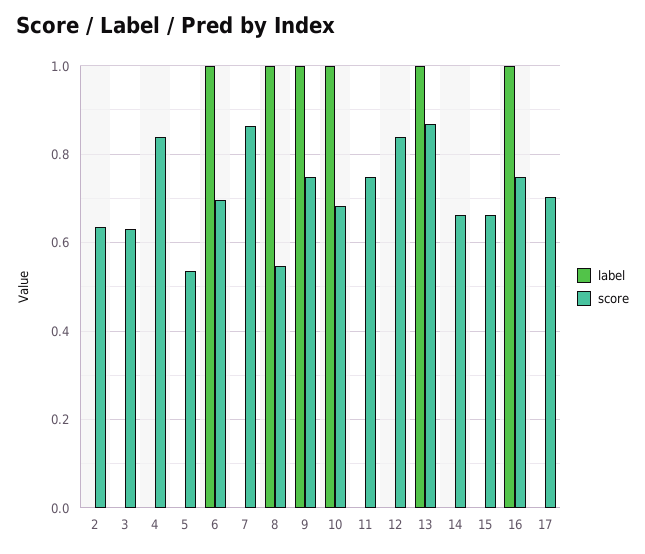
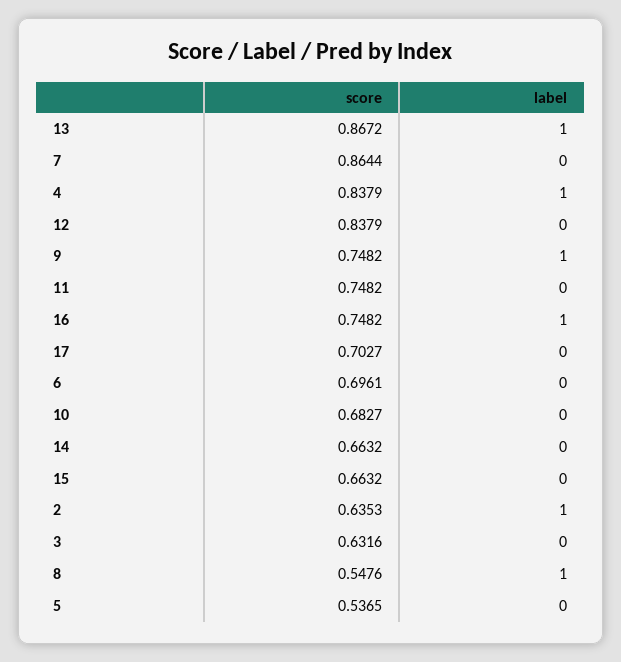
  {
    "label": {
-     "2": 0,
+     "2": 1,
      "3": 0,
-     "4": 0,
+     "4": 1,
      "5": 0,
-     "6": 1,
+     "6": 0,
      "7": 0,
      "8": 1,
      "9": 1,
-     "10": 1,
+     "10": 0,
      "11": 0,
      "12": 0,
      "13": 1,
      "14": 0,
      "15": 0,
      "16": 1,
      "17": 0
    },
    "score": {
      "2": 0.6353,
      "3": 0.6316,
      "4": 0.8379,
      "5": 0.5365,
      "6": 0.6961,
      "7": 0.8644,
      "8": 0.5476,
      "9": 0.7482,
      "10": 0.6827,
      "11": 0.7482,
      "12": 0.8379,
      "13": 0.8672,
      "14": 0.6632,
      "15": 0.6632,
      "16": 0.7482,
      "17": 0.7027
    }
  }

